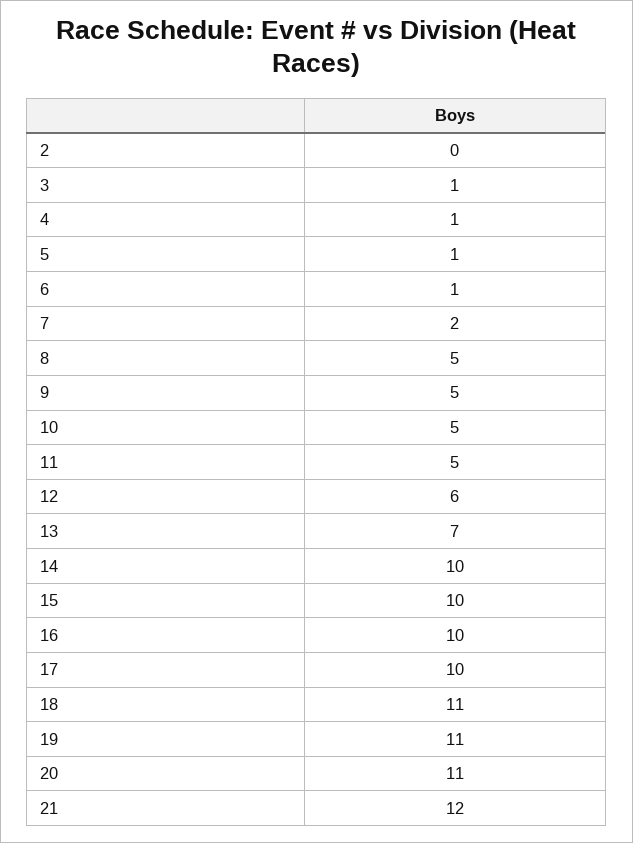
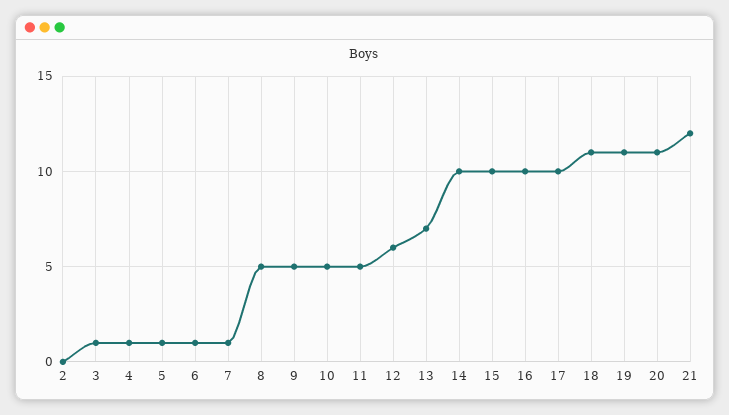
  {
    "2": 0,
    "3": 1,
    "4": 1,
    "5": 1,
    "6": 1,
-   "7": 2,
+   "7": 1,
    "8": 5,
    "9": 5,
    "10": 5,
    "11": 5,
    "12": 6,
    "13": 7,
    "14": 10,
    "15": 10,
    "16": 10,
    "17": 10,
    "18": 11,
    "19": 11,
    "20": 11,
    "21": 12
  }

